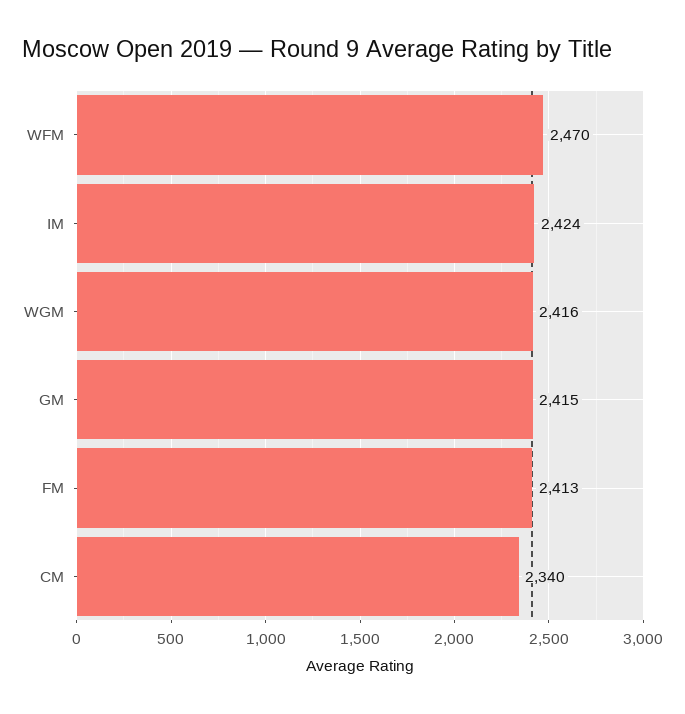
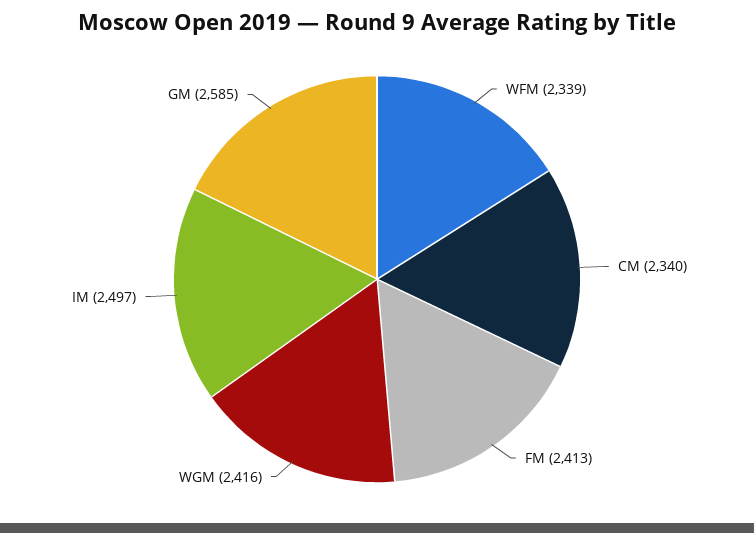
  {
-   "WFM": 2470,
+   "WFM": 2339,
-   "IM": 2424,
+   "IM": 2497,
    "WGM": 2416,
-   "GM": 2415,
+   "GM": 2585,
    "FM": 2413,
    "CM": 2340
  }

